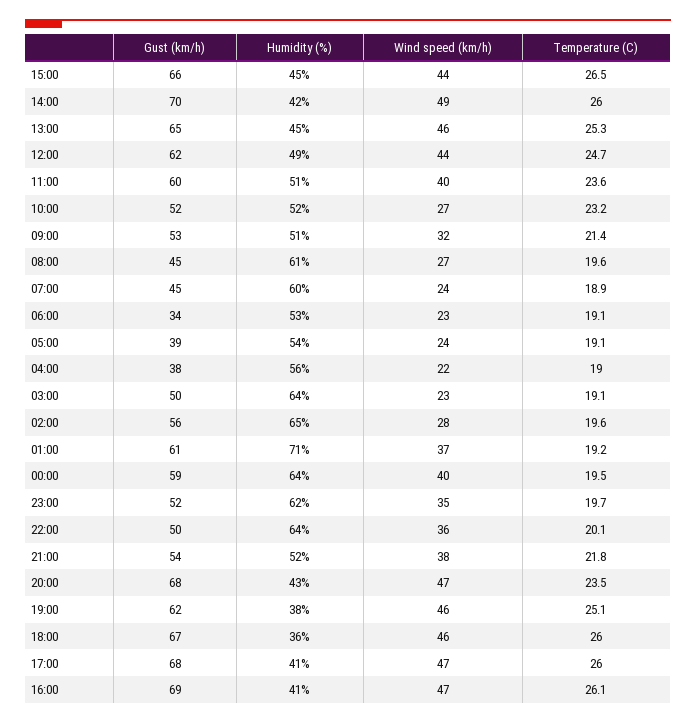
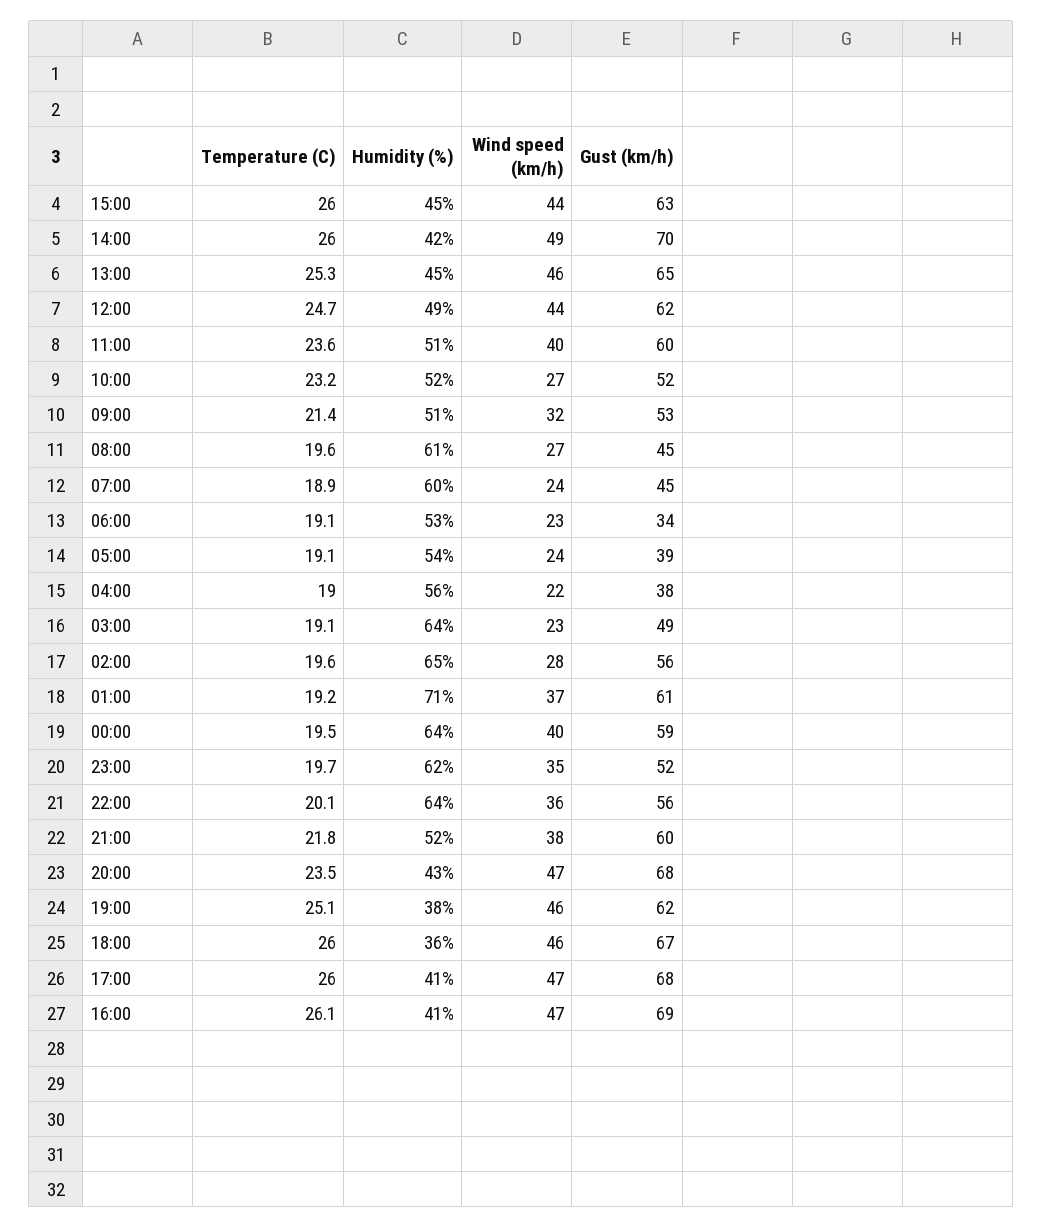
  {
    "Gust (km/h)": {
-     "15:00": 66,
+     "15:00": 63,
      "14:00": 70,
      "13:00": 65,
      "12:00": 62,
      "11:00": 60,
      "10:00": 52,
      "09:00": 53,
      "08:00": 45,
      "07:00": 45,
      "06:00": 34,
      "05:00": 39,
      "04:00": 38,
-     "03:00": 50,
+     "03:00": 49,
      "02:00": 56,
      "01:00": 61,
      "00:00": 59,
      "23:00": 52,
-     "22:00": 50,
+     "22:00": 56,
-     "21:00": 54,
+     "21:00": 60,
      "20:00": 68,
      "19:00": 62,
      "18:00": 67,
      "17:00": 68,
      "16:00": 69
    },
    "Humidity (%)": {
      "15:00": 45,
      "14:00": 42,
      "13:00": 45,
      "12:00": 49,
      "11:00": 51,
      "10:00": 52,
      "09:00": 51,
      "08:00": 61,
      "07:00": 60,
      "06:00": 53,
      "05:00": 54,
      "04:00": 56,
      "03:00": 64,
      "02:00": 65,
      "01:00": 71,
      "00:00": 64,
      "23:00": 62,
      "22:00": 64,
      "21:00": 52,
      "20:00": 43,
      "19:00": 38,
      "18:00": 36,
      "17:00": 41,
      "16:00": 41
    },
    "Wind speed (km/h)": {
      "15:00": 44,
      "14:00": 49,
      "13:00": 46,
      "12:00": 44,
      "11:00": 40,
      "10:00": 27,
      "09:00": 32,
      "08:00": 27,
      "07:00": 24,
      "06:00": 23,
      "05:00": 24,
      "04:00": 22,
      "03:00": 23,
      "02:00": 28,
      "01:00": 37,
      "00:00": 40,
      "23:00": 35,
      "22:00": 36,
      "21:00": 38,
      "20:00": 47,
      "19:00": 46,
      "18:00": 46,
      "17:00": 47,
      "16:00": 47
    },
    "Temperature (C)": {
-     "15:00": 26.5,
+     "15:00": 26,
      "14:00": 26,
      "13:00": 25.3,
      "12:00": 24.7,
      "11:00": 23.6,
      "10:00": 23.2,
      "09:00": 21.4,
      "08:00": 19.6,
      "07:00": 18.9,
      "06:00": 19.1,
      "05:00": 19.1,
      "04:00": 19,
      "03:00": 19.1,
      "02:00": 19.6,
      "01:00": 19.2,
      "00:00": 19.5,
      "23:00": 19.7,
      "22:00": 20.1,
      "21:00": 21.8,
      "20:00": 23.5,
      "19:00": 25.1,
      "18:00": 26,
      "17:00": 26,
      "16:00": 26.1
    }
  }

